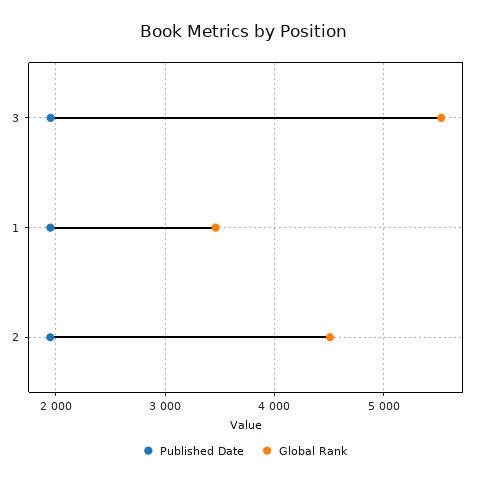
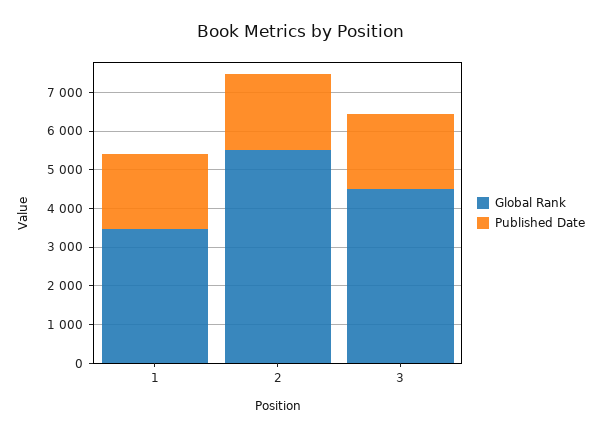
  {
    "Published Date": {
      "3": 2000,
      "1": 2000,
      "2": 2000
    },
    "Global Rank": {
-     "3": 5500,
+     "3": 4500,
      "1": 3500,
-     "2": 4500
+     "2": 5500
    }
  }

